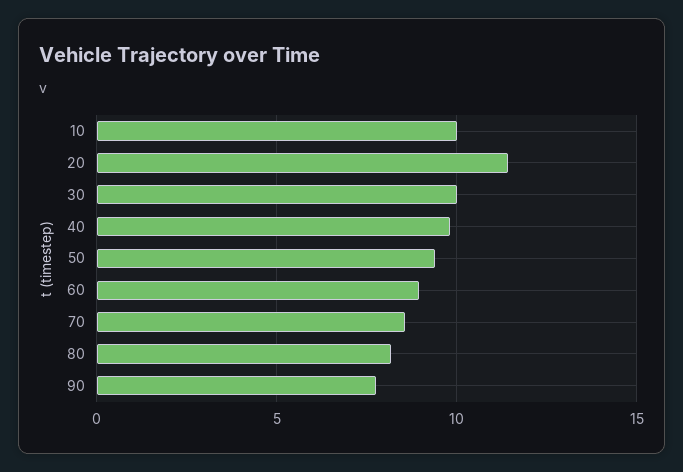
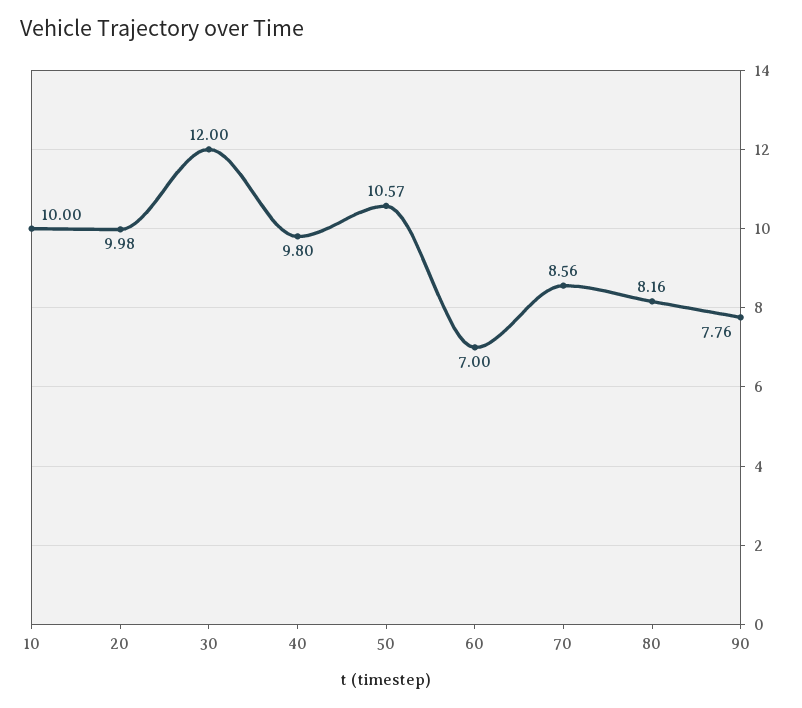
  {
    "10": 10,
-   "20": 11.5,
+   "20": 9.98,
-   "30": 10,
+   "30": 12,
    "40": 9.8,
-   "50": 9.5,
+   "50": 10.57,
-   "60": 9,
+   "60": 7,
    "70": 8.56,
    "80": 8.16,
    "90": 7.76
  }

